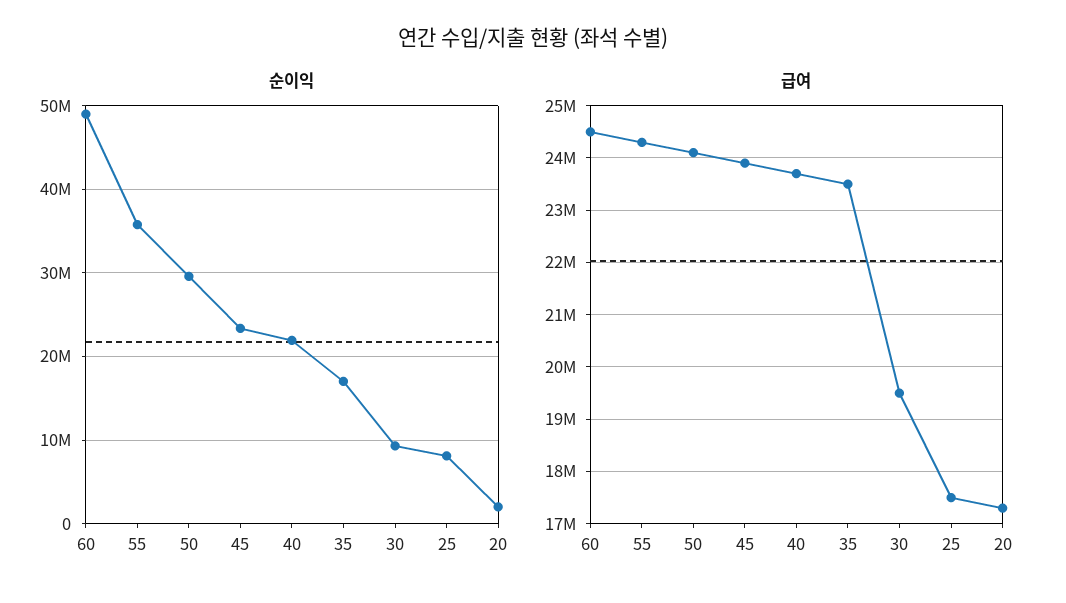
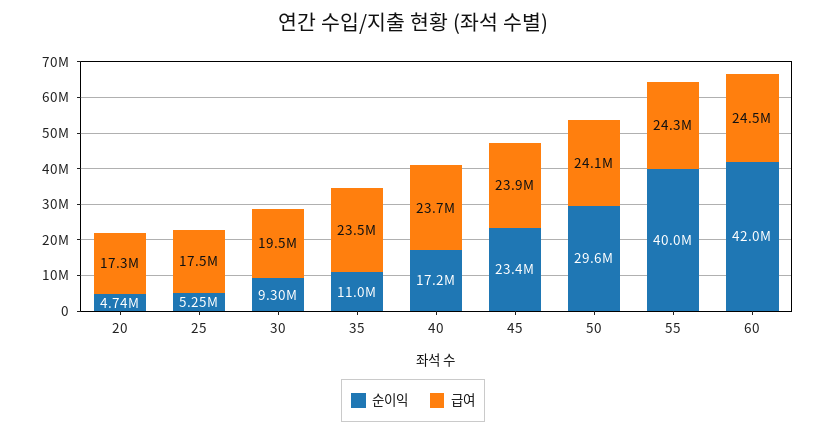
  {
    "순이익": {
-     "60": 49000000,
+     "60": 42000000,
-     "55": 36000000,
+     "55": 40000000,
      "50": 29600000,
      "45": 23400000,
-     "40": 22000000,
+     "40": 17200000,
-     "35": 17000000,
+     "35": 11000000,
      "30": 9300000,
-     "25": 8000000,
+     "25": 5250000,
-     "20": 2000000
+     "20": 4740000
    },
    "급여": {
      "60": 24500000,
      "55": 24300000,
      "50": 24100000,
      "45": 23900000,
      "40": 23700000,
      "35": 23500000,
      "30": 19500000,
      "25": 17500000,
      "20": 17300000
    }
  }

